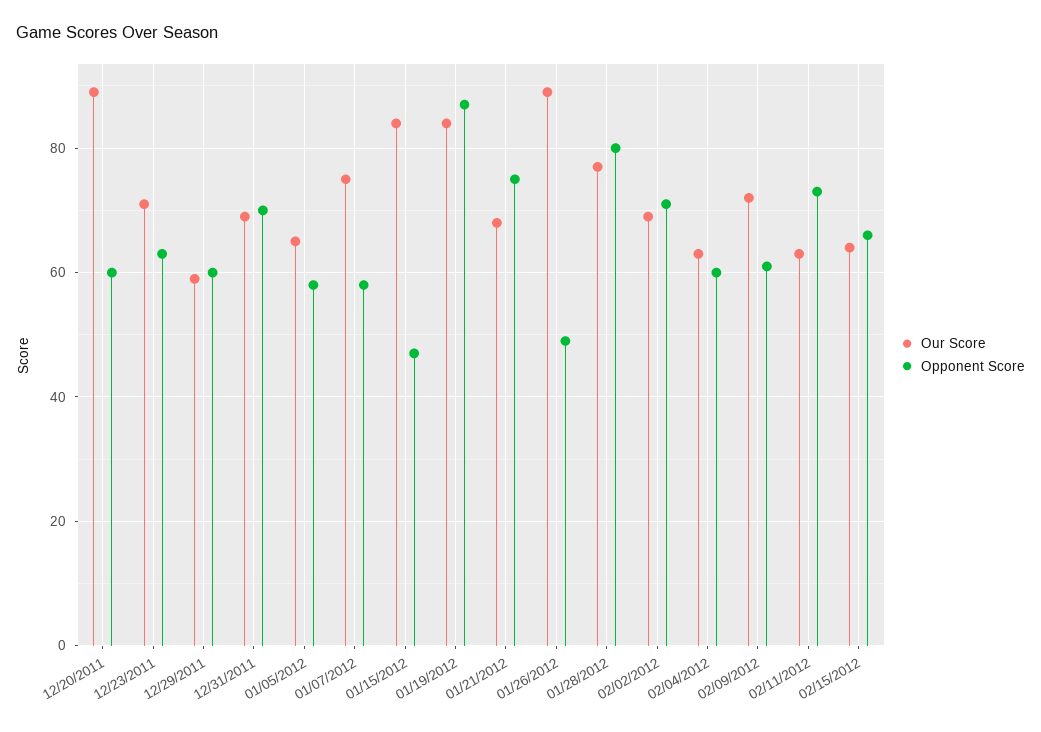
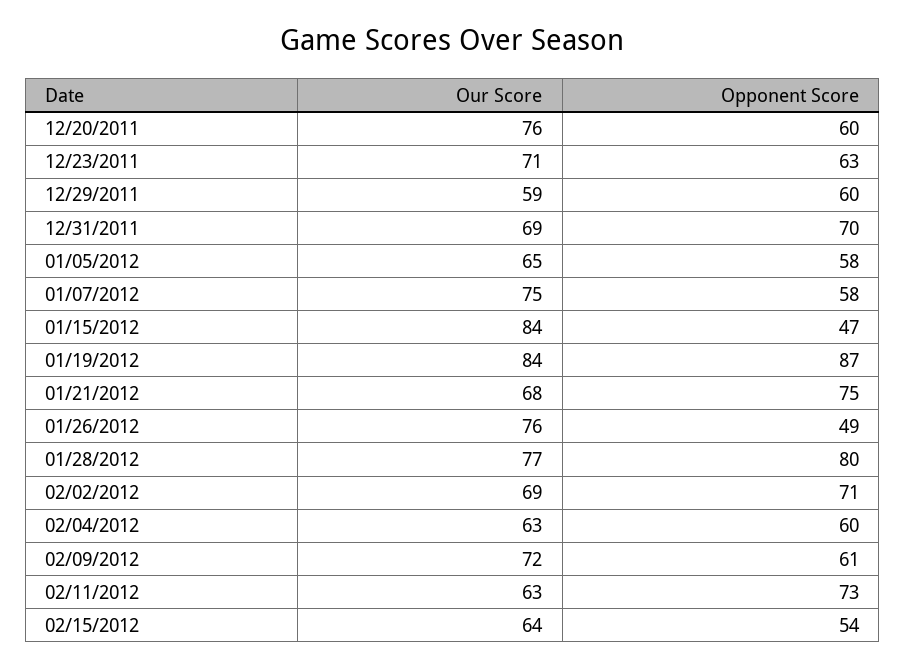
  {
    "Our Score": {
-     "12/20/2011": 90,
+     "12/20/2011": 76,
      "12/23/2011": 71,
      "12/29/2011": 59,
      "12/31/2011": 69,
      "01/05/2012": 65,
      "01/07/2012": 75,
      "01/15/2012": 84,
      "01/19/2012": 84,
      "01/21/2012": 68,
-     "01/26/2012": 90,
+     "01/26/2012": 76,
      "01/28/2012": 77,
      "02/02/2012": 69,
      "02/04/2012": 63,
      "02/09/2012": 72,
      "02/11/2012": 63,
      "02/15/2012": 64
    },
    "Opponent Score": {
      "12/20/2011": 60,
      "12/23/2011": 63,
      "12/29/2011": 60,
      "12/31/2011": 70,
      "01/05/2012": 58,
      "01/07/2012": 58,
      "01/15/2012": 47,
      "01/19/2012": 87,
      "01/21/2012": 75,
      "01/26/2012": 49,
      "01/28/2012": 80,
      "02/02/2012": 71,
      "02/04/2012": 60,
      "02/09/2012": 61,
      "02/11/2012": 73,
-     "02/15/2012": 65
+     "02/15/2012": 54
    }
  }

